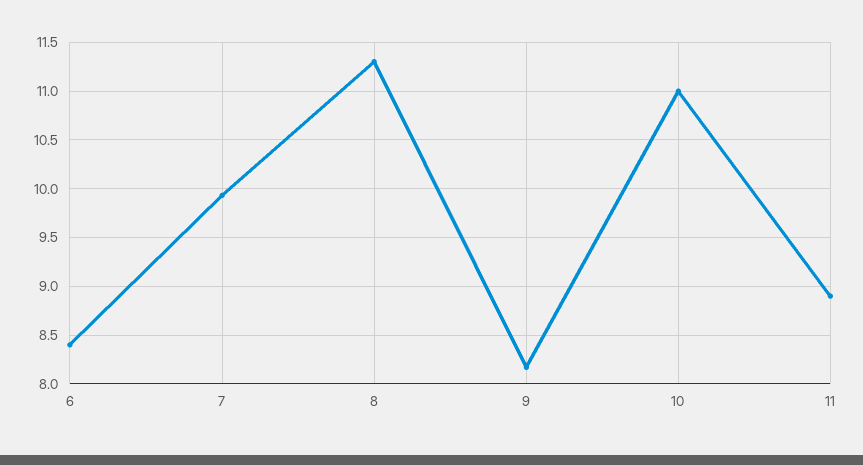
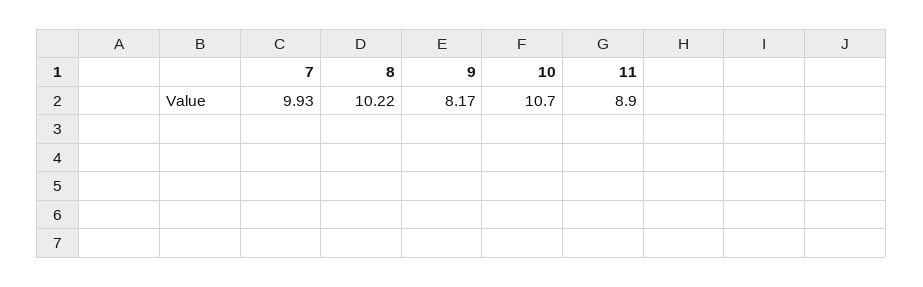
  {
-   "6": 8.4,
    "7": 9.93,
-   "8": 11.3,
+   "8": 10.22,
    "9": 8.17,
-   "10": 11,
+   "10": 10.7,
    "11": 8.9
  }

